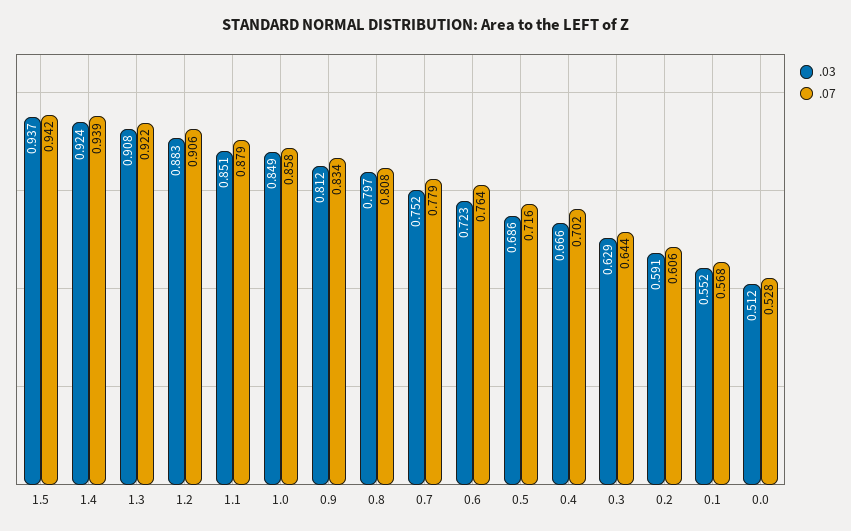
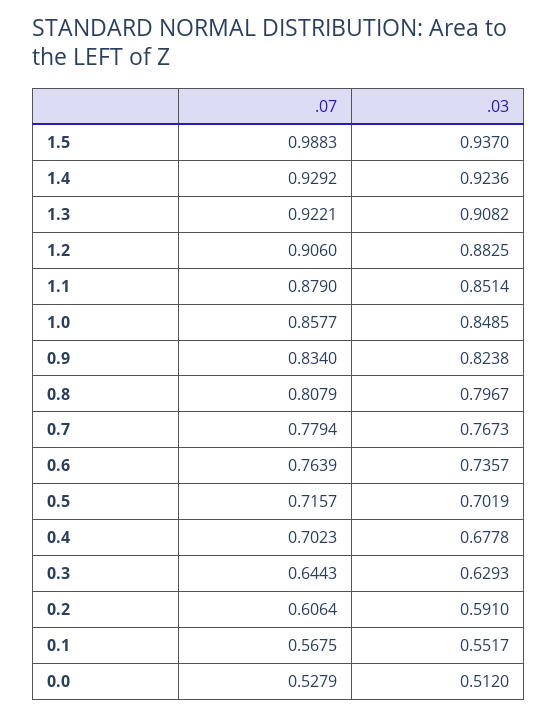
  {
    ".03": {
      "1.5": 0.937,
      "1.4": 0.9236,
      "1.3": 0.9082,
      "1.2": 0.8825,
      "1.1": 0.8514,
      "1.0": 0.8485,
-     "0.9": 0.812,
+     "0.9": 0.8238,
      "0.8": 0.7967,
-     "0.7": 0.752,
+     "0.7": 0.7673,
-     "0.6": 0.723,
+     "0.6": 0.7357,
-     "0.5": 0.686,
+     "0.5": 0.7019,
-     "0.4": 0.666,
+     "0.4": 0.6778,
      "0.3": 0.6293,
      "0.2": 0.591,
      "0.1": 0.5517,
      "0.0": 0.512
    },
    ".07": {
-     "1.5": 0.942,
+     "1.5": 0.9883,
-     "1.4": 0.939,
+     "1.4": 0.9292,
      "1.3": 0.9221,
      "1.2": 0.906,
      "1.1": 0.879,
      "1.0": 0.8577,
      "0.9": 0.834,
      "0.8": 0.8079,
      "0.7": 0.7794,
      "0.6": 0.7639,
      "0.5": 0.7157,
      "0.4": 0.7023,
      "0.3": 0.6443,
      "0.2": 0.6064,
      "0.1": 0.5675,
      "0.0": 0.5279
    }
  }

